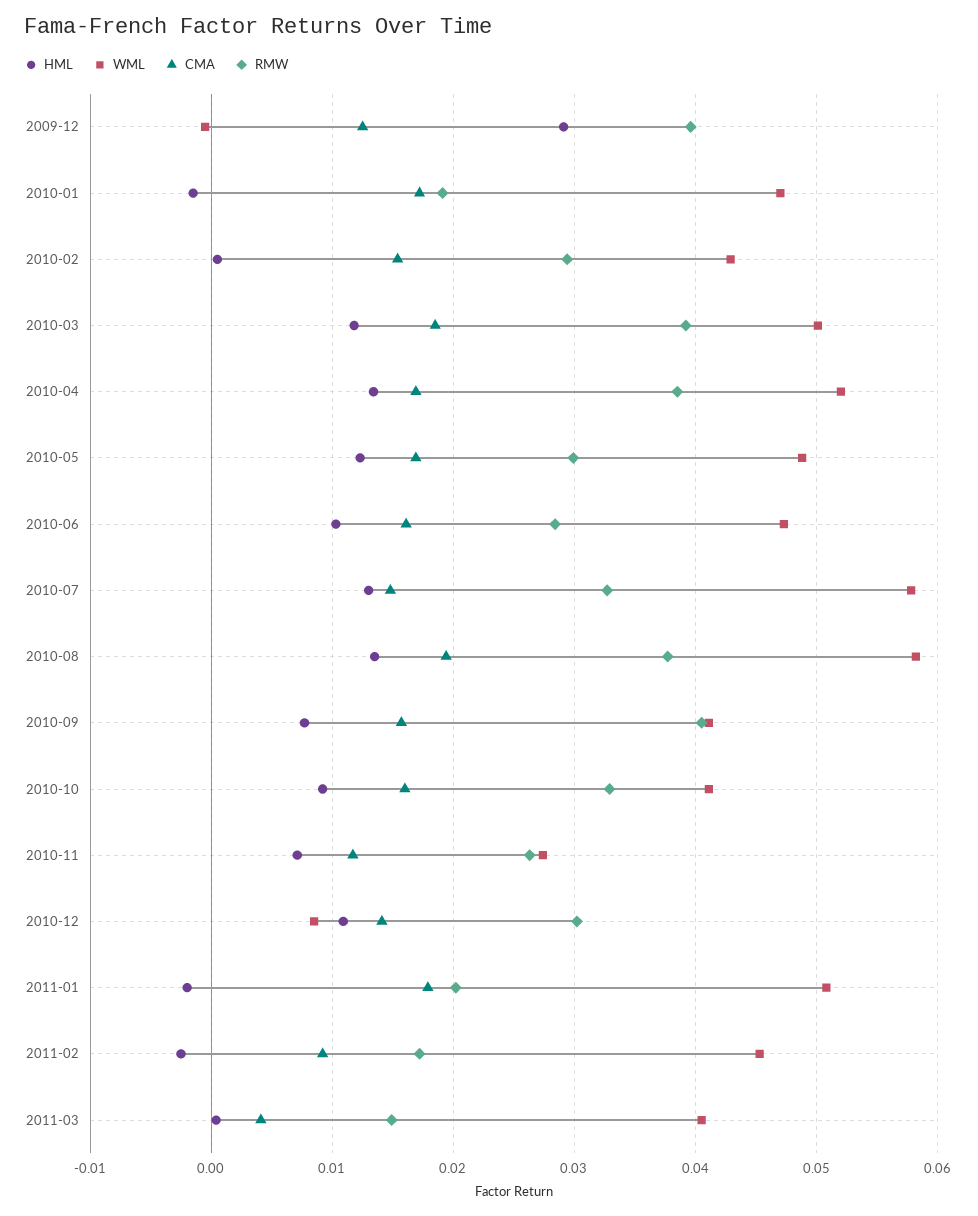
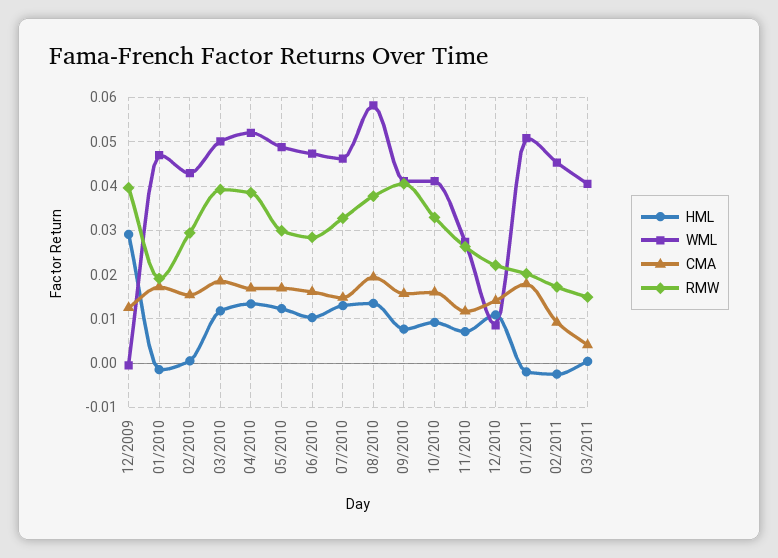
  {
    "HML": {
      "2009-12": 0.029,
      "2010-01": -0.002,
      "2010-02": 0.001,
      "2010-03": 0.012,
      "2010-04": 0.013,
      "2010-05": 0.012,
      "2010-06": 0.01,
      "2010-07": 0.013,
      "2010-08": 0.014,
      "2010-09": 0.008,
      "2010-10": 0.009,
      "2010-11": 0.007,
      "2010-12": 0.011,
      "2011-01": -0.002,
      "2011-02": -0.003,
      "2011-03": 0
    },
    "WML": {
      "2009-12": -0.001,
      "2010-01": 0.047,
      "2010-02": 0.043,
      "2010-03": 0.05,
      "2010-04": 0.052,
      "2010-05": 0.049,
      "2010-06": 0.047,
-     "2010-07": 0.058,
+     "2010-07": 0.046,
      "2010-08": 0.058,
      "2010-09": 0.041,
      "2010-10": 0.041,
      "2010-11": 0.027,
      "2010-12": 0.009,
      "2011-01": 0.051,
      "2011-02": 0.045,
      "2011-03": 0.041
    },
    "CMA": {
      "2009-12": 0.013,
      "2010-01": 0.017,
      "2010-02": 0.015,
      "2010-03": 0.019,
      "2010-04": 0.017,
      "2010-05": 0.017,
      "2010-06": 0.016,
      "2010-07": 0.015,
      "2010-08": 0.019,
      "2010-09": 0.016,
      "2010-10": 0.016,
      "2010-11": 0.012,
      "2010-12": 0.014,
      "2011-01": 0.018,
      "2011-02": 0.009,
      "2011-03": 0.004
    },
    "RMW": {
      "2009-12": 0.04,
      "2010-01": 0.019,
      "2010-02": 0.029,
      "2010-03": 0.039,
      "2010-04": 0.039,
      "2010-05": 0.03,
      "2010-06": 0.028,
      "2010-07": 0.033,
      "2010-08": 0.038,
      "2010-09": 0.041,
      "2010-10": 0.033,
      "2010-11": 0.026,
-     "2010-12": 0.03,
+     "2010-12": 0.022,
      "2011-01": 0.02,
      "2011-02": 0.017,
      "2011-03": 0.015
    }
  }

